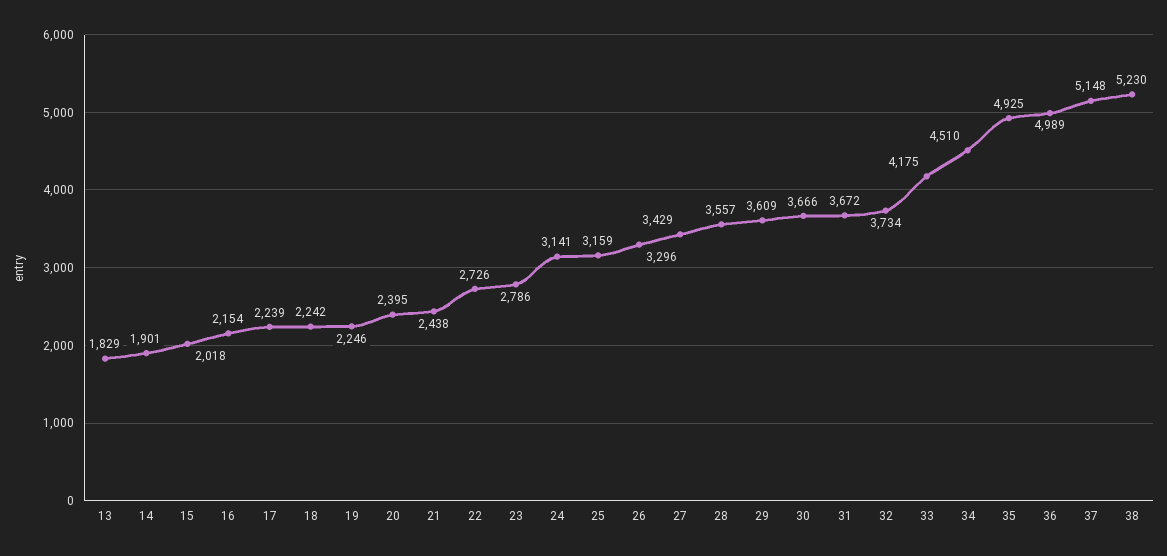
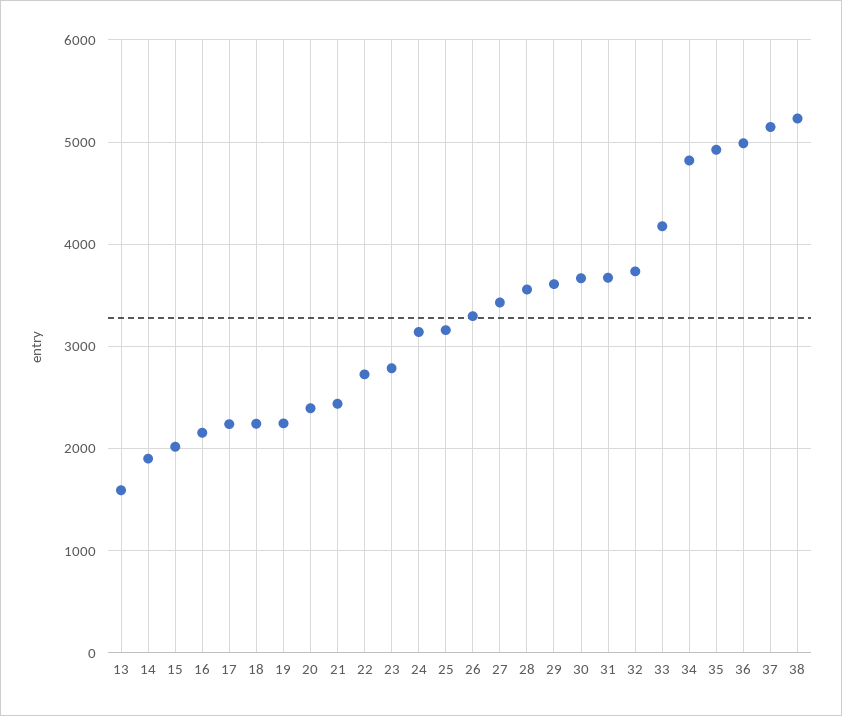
  {
-   "13": 1829,
+   "13": 1600,
    "14": 1901,
    "15": 2018,
    "16": 2154,
    "17": 2239,
    "18": 2242,
    "19": 2246,
    "20": 2395,
    "21": 2438,
    "22": 2726,
    "23": 2786,
    "24": 3141,
    "25": 3159,
    "26": 3296,
    "27": 3429,
    "28": 3557,
    "29": 3609,
    "30": 3666,
    "31": 3672,
    "32": 3734,
    "33": 4175,
-   "34": 4510,
+   "34": 4800,
    "35": 4925,
    "36": 4989,
    "37": 5148,
    "38": 5230
  }

